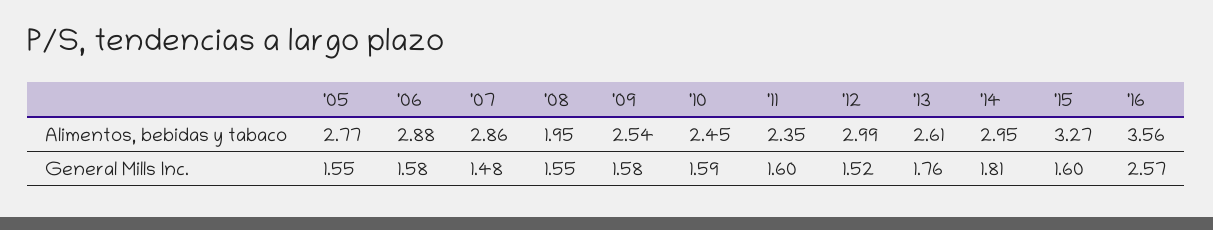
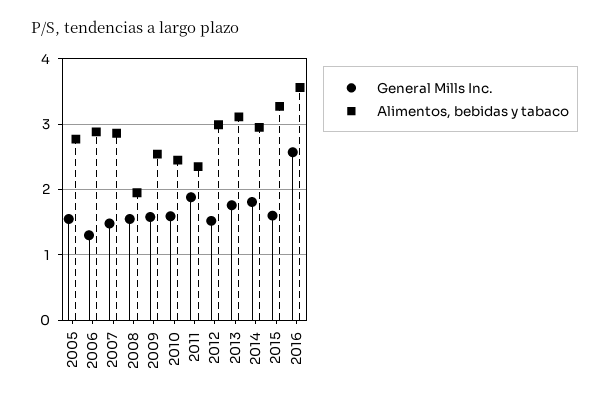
  {
    "Alimentos, bebidas y tabaco": {
      "'05": 2.77,
      "'06": 2.88,
      "'07": 2.86,
      "'08": 1.95,
      "'09": 2.54,
      "'10": 2.45,
      "'11": 2.35,
      "'12": 2.99,
-     "'13": 2.61,
+     "'13": 3.1,
      "'14": 2.95,
      "'15": 3.27,
      "'16": 3.56
    },
    "General Mills Inc.": {
      "'05": 1.55,
-     "'06": 1.58,
+     "'06": 1.3,
      "'07": 1.48,
      "'08": 1.55,
      "'09": 1.58,
      "'10": 1.59,
-     "'11": 1.6,
+     "'11": 1.9,
      "'12": 1.52,
      "'13": 1.76,
      "'14": 1.81,
      "'15": 1.6,
      "'16": 2.57
    }
  }

